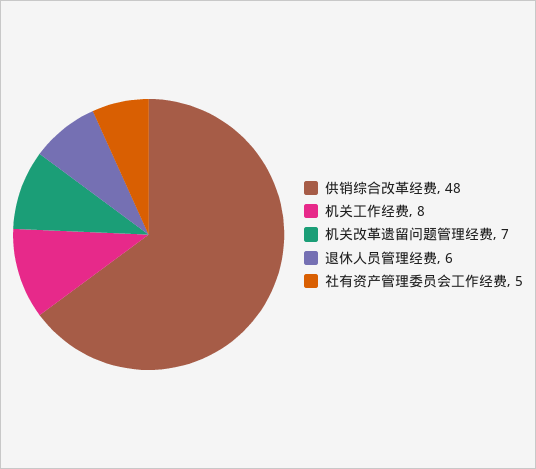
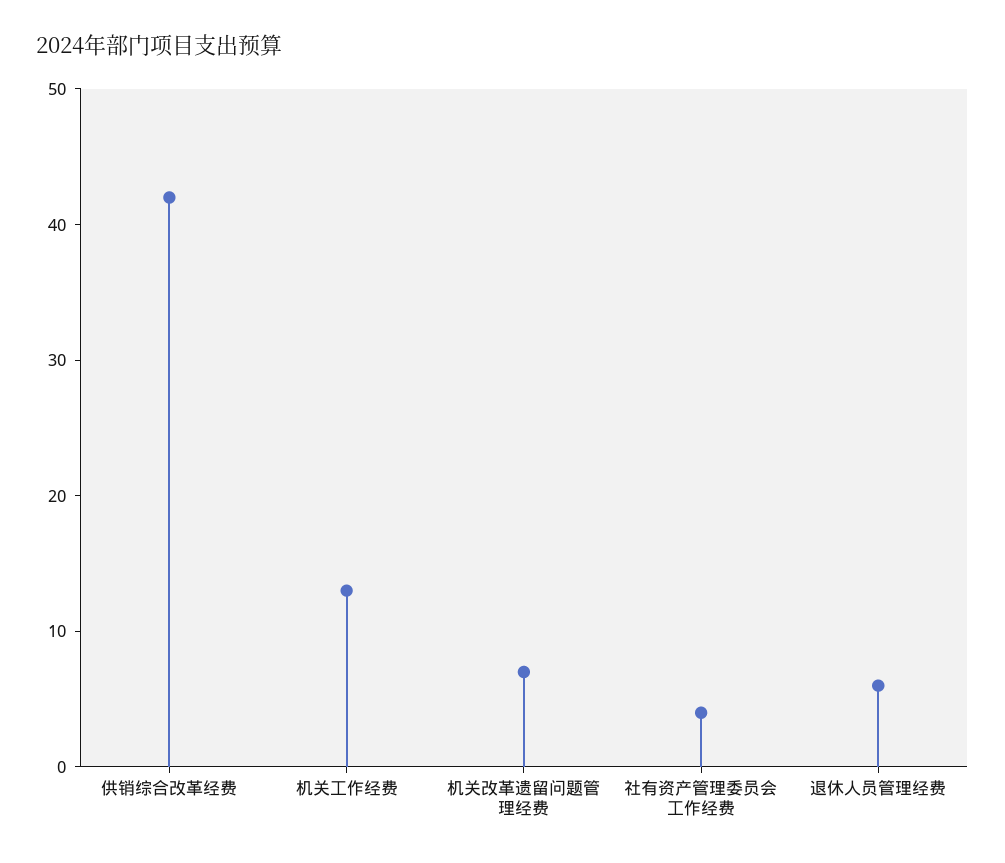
  {
-   "供销综合改革经费": 48,
+   "供销综合改革经费": 42,
-   "机关工作经费": 8,
+   "机关工作经费": 13,
    "机关改革遗留问题管理经费": 7,
    "退休人员管理经费": 6,
-   "社有资产管理委员会工作经费": 5
+   "社有资产管理委员会工作经费": 4
  }

